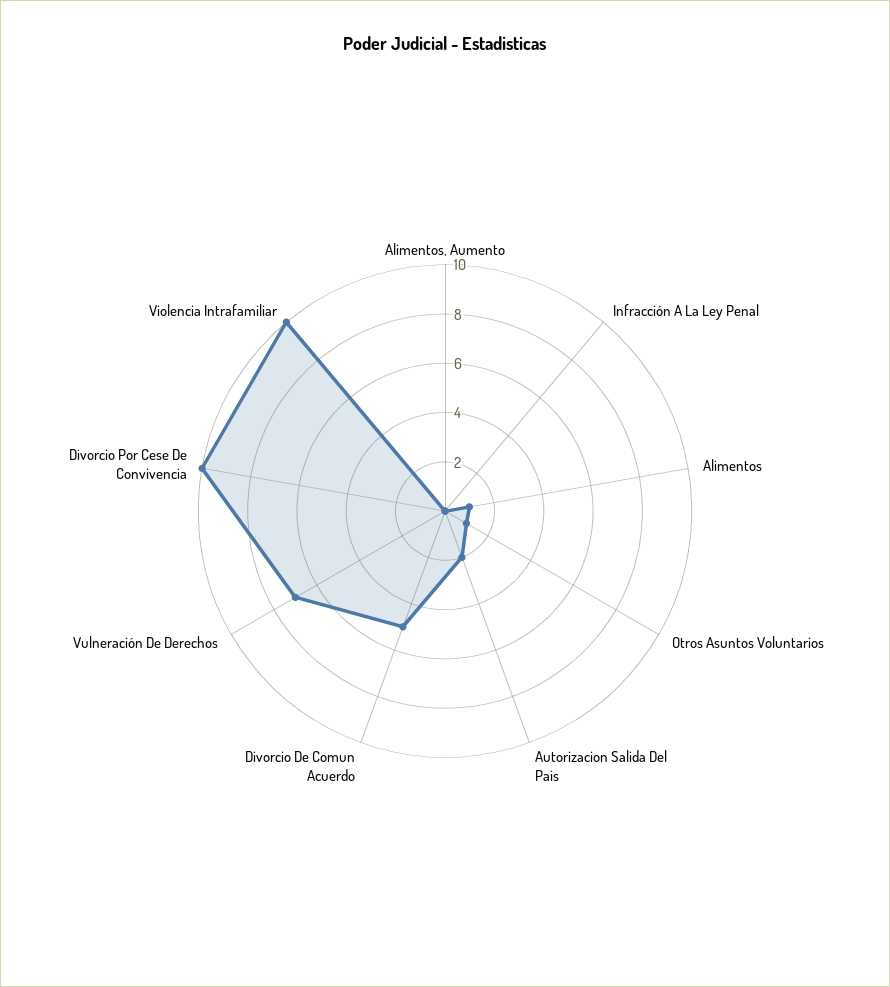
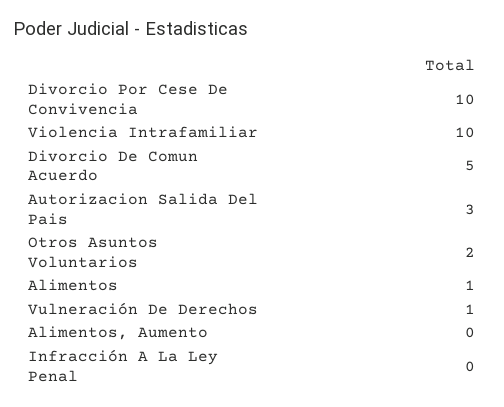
  {
    "Alimentos, Aumento": 0,
    "Infracción A La Ley Penal": 0,
    "Alimentos": 1,
-   "Otros Asuntos Voluntarios": 1,
+   "Otros Asuntos Voluntarios": 2,
-   "Autorizacion Salida Del Pais": 2,
+   "Autorizacion Salida Del Pais": 3,
    "Divorcio De Comun Acuerdo": 5,
-   "Vulneración De Derechos": 7,
+   "Vulneración De Derechos": 1,
    "Divorcio Por Cese De Convivencia": 10,
    "Violencia Intrafamiliar": 10
  }

